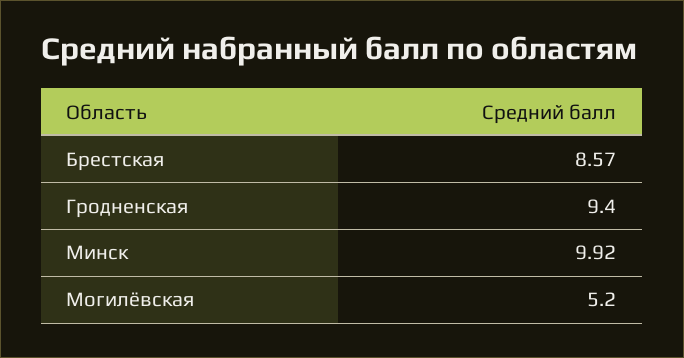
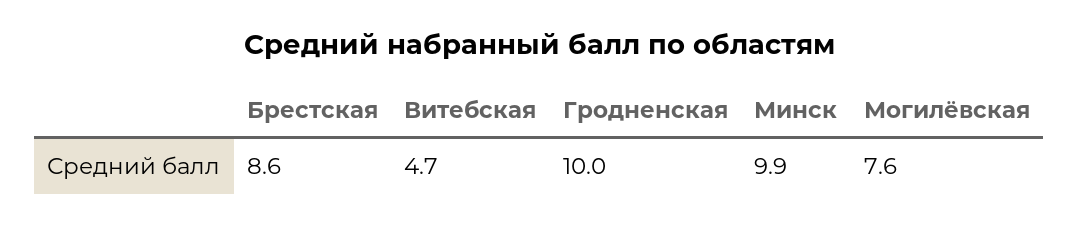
  {
    "Брестская": 8.57,
-   "Гродненская": 9.4,
+   "Гродненская": 10,
    "Минск": 9.92,
-   "Могилёвская": 5.2
+   "Могилёвская": 7.6,
+   "Витебская": 4.7
  }

